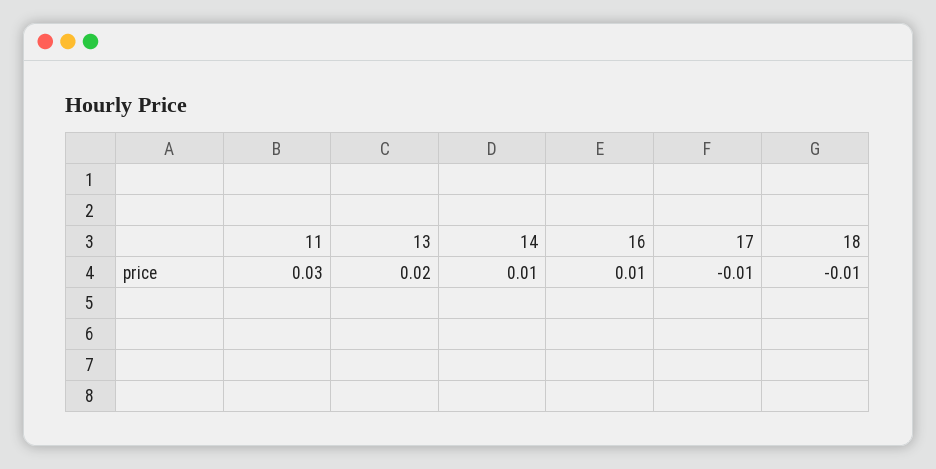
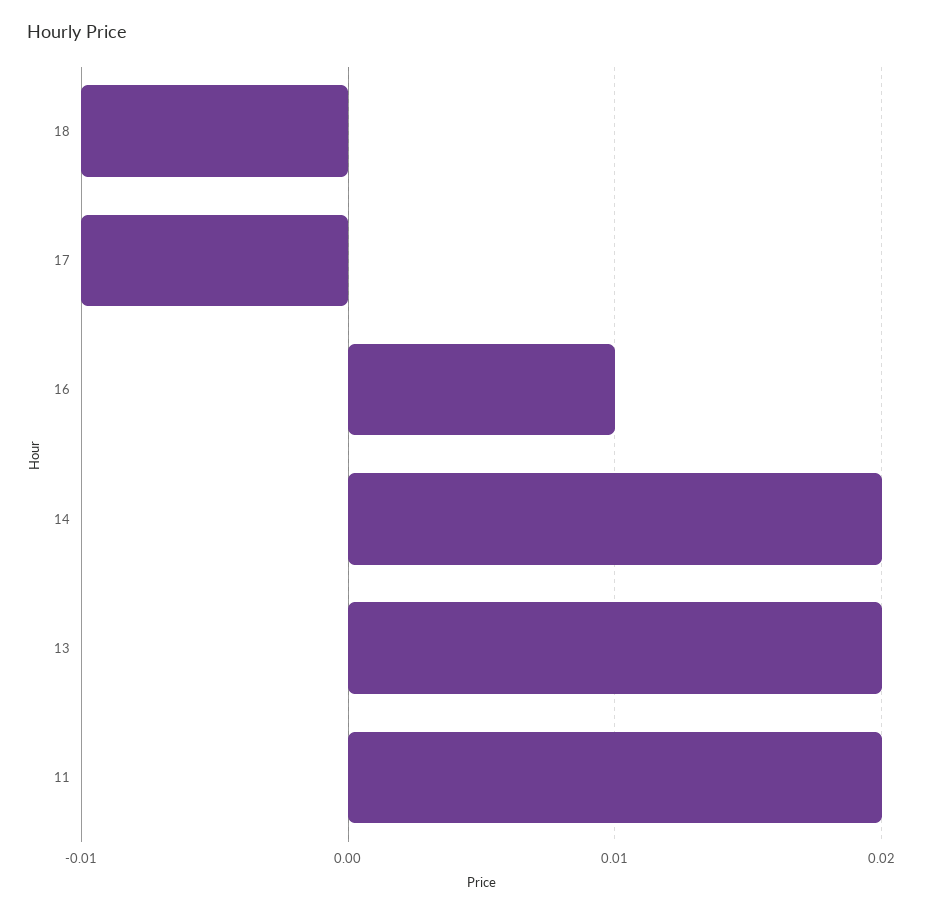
  {
-   "11": 0.03,
+   "11": 0.02,
    "13": 0.02,
-   "14": 0.01,
+   "14": 0.02,
    "16": 0.01,
    "17": -0.01,
    "18": -0.01
  }

